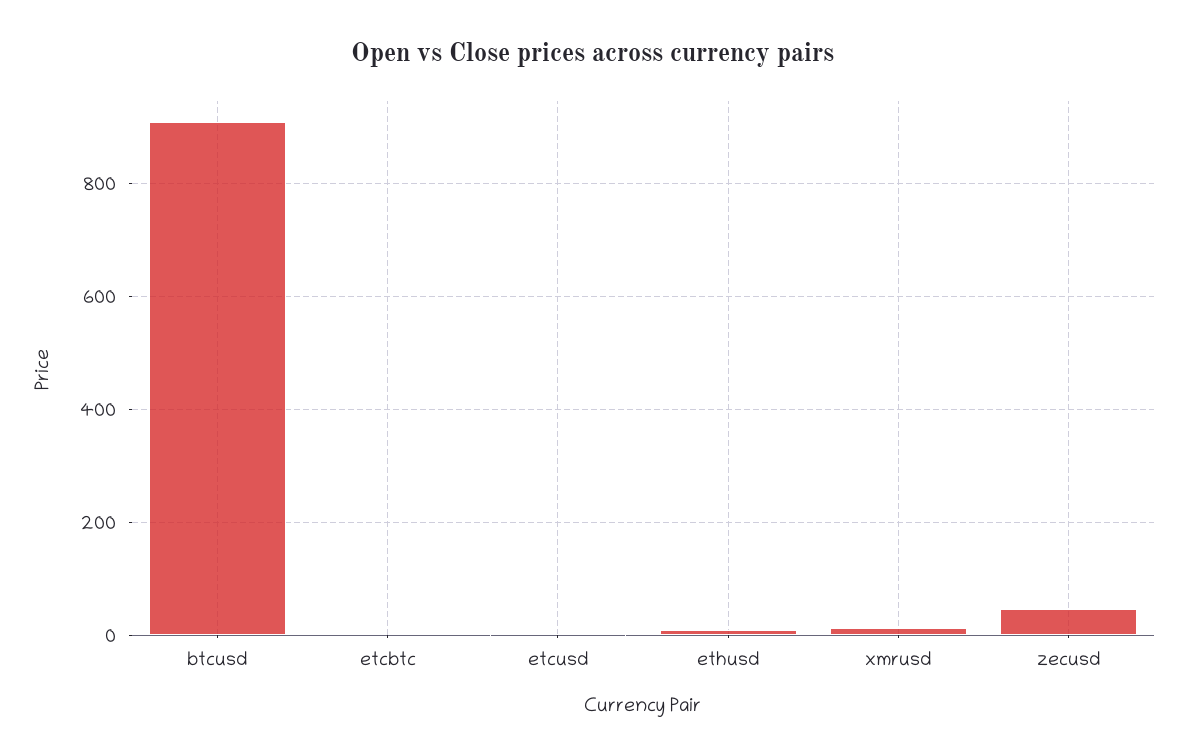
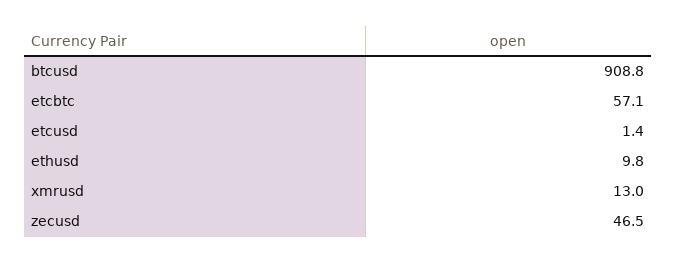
  {
    "btcusd": 908.8,
-   "etcbtc": 0,
+   "etcbtc": 57.1,
    "etcusd": 1.4,
    "ethusd": 9.8,
    "xmrusd": 13,
    "zecusd": 46.5
  }

